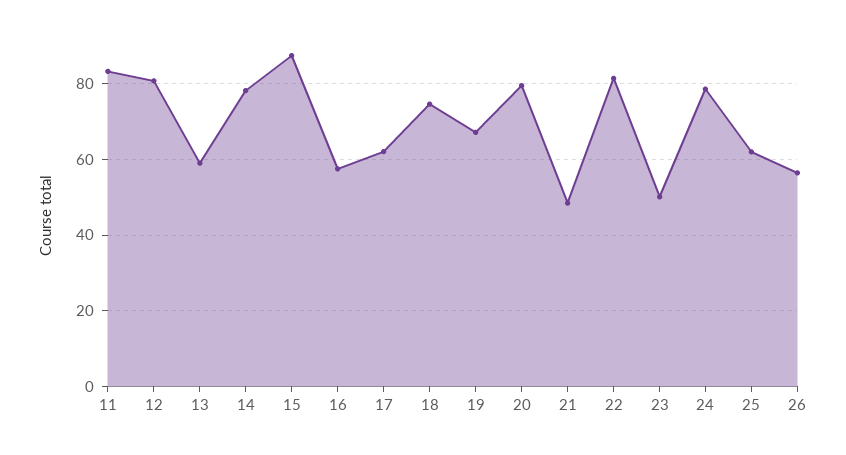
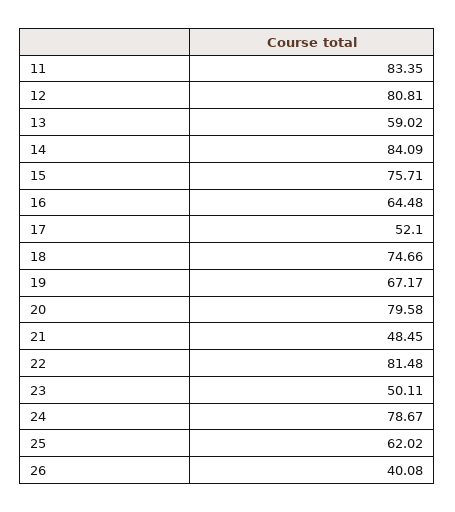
  {
    "11": 83.35,
    "12": 80.81,
    "13": 59.02,
-   "14": 78,
+   "14": 84.09,
-   "15": 88,
+   "15": 75.71,
-   "16": 58,
+   "16": 64.48,
-   "17": 62,
+   "17": 52.1,
    "18": 74.66,
    "19": 67.17,
    "20": 79.58,
    "21": 48.45,
    "22": 81.48,
    "23": 50.11,
    "24": 78.67,
    "25": 62.02,
-   "26": 56
+   "26": 40.08
  }

